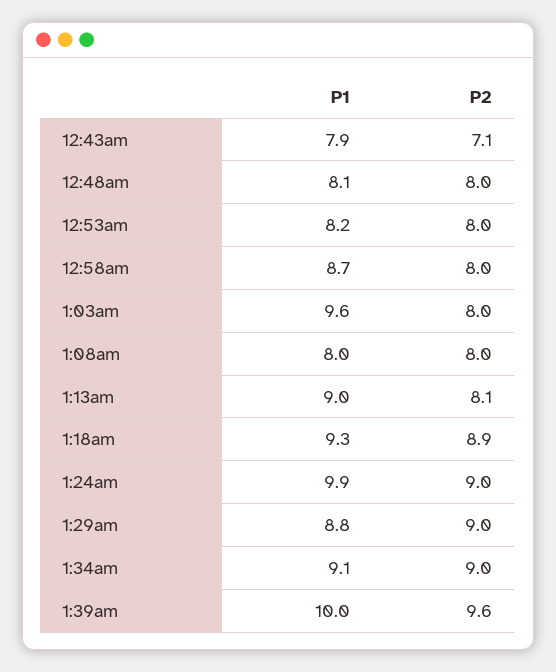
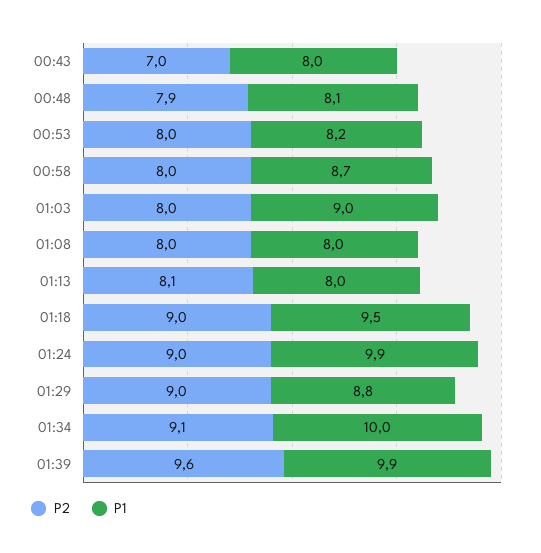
  {
    "P1": {
-     "12:43am": 7.9,
+     "12:43am": 8,
      "12:48am": 8.1,
      "12:53am": 8.2,
      "12:58am": 8.7,
-     "1:03am": 9.6,
+     "1:03am": 9,
      "1:08am": 8,
-     "1:13am": 9,
+     "1:13am": 8,
-     "1:18am": 9.3,
+     "1:18am": 9.5,
      "1:24am": 9.9,
      "1:29am": 8.8,
-     "1:34am": 9.1,
+     "1:34am": 10,
-     "1:39am": 10
+     "1:39am": 9.9
    },
    "P2": {
-     "12:43am": 7.1,
+     "12:43am": 7,
-     "12:48am": 8,
+     "12:48am": 7.9,
      "12:53am": 8,
      "12:58am": 8,
      "1:03am": 8,
      "1:08am": 8,
      "1:13am": 8.1,
-     "1:18am": 8.9,
+     "1:18am": 9,
      "1:24am": 9,
      "1:29am": 9,
-     "1:34am": 9,
+     "1:34am": 9.1,
      "1:39am": 9.6
    }
  }

